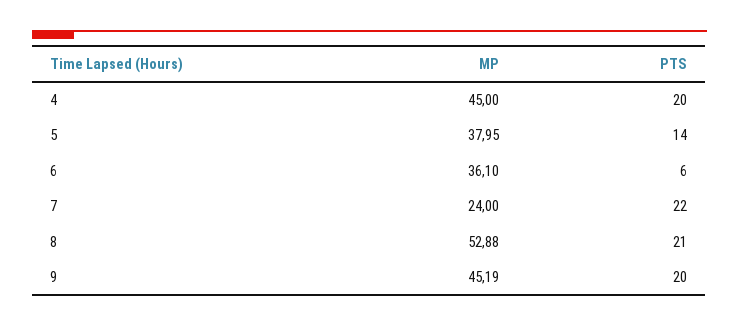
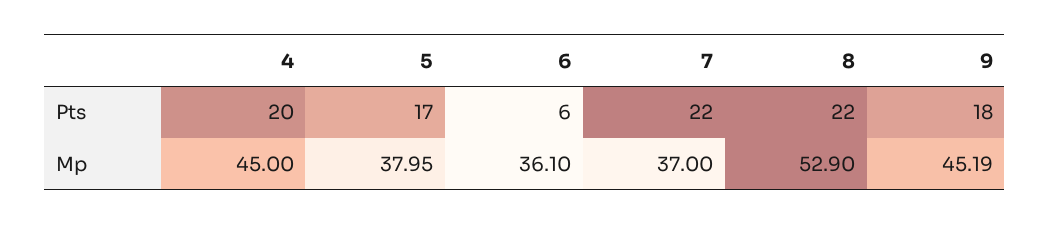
  {
    "MP": {
      "4": 45,
      "5": 37.95,
      "6": 36.1,
-     "7": 24,
+     "7": 37,
-     "8": 52.88,
+     "8": 52.9,
      "9": 45.19
    },
    "PTS": {
      "4": 20,
-     "5": 14,
+     "5": 17,
      "6": 6,
      "7": 22,
-     "8": 21,
+     "8": 22,
-     "9": 20
+     "9": 18
    }
  }

